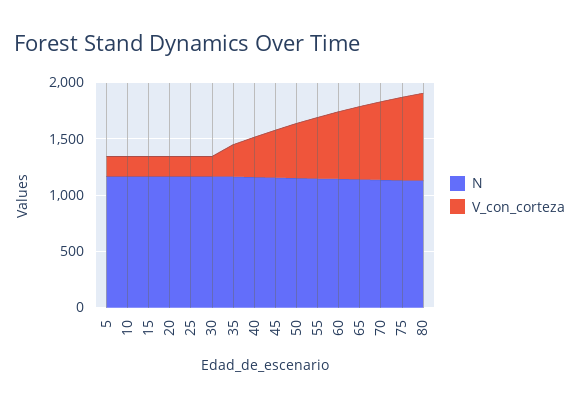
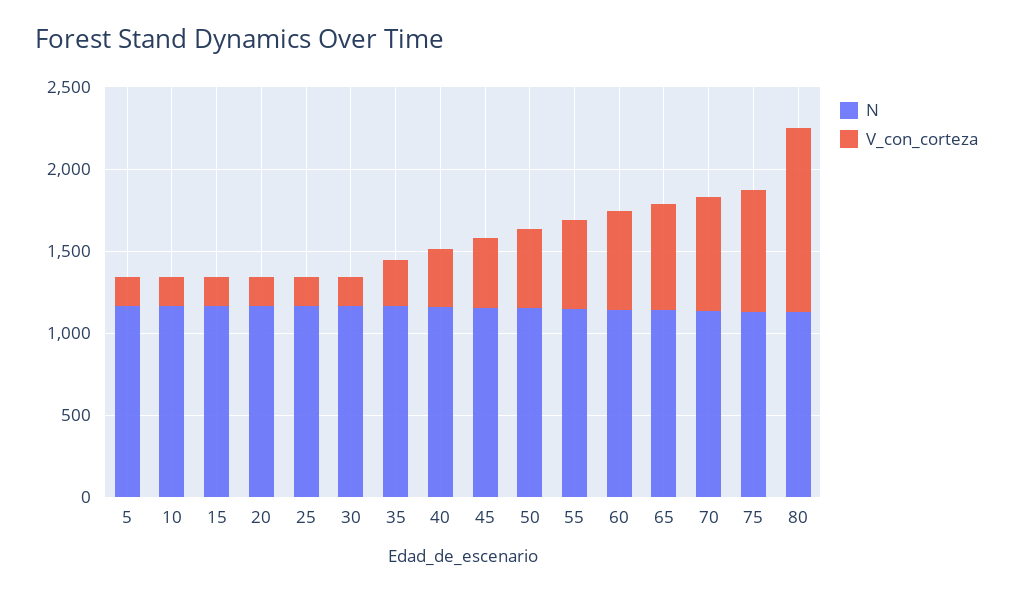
  {
    "N": {
      "5": 1200,
      "10": 1200,
      "15": 1200,
      "20": 1200,
      "25": 1200,
      "30": 1200,
      "35": 1200,
      "40": 1200,
      "45": 1200,
      "50": 1200,
      "55": 1100,
      "60": 1100,
      "65": 1100,
      "70": 1100,
      "75": 1100,
      "80": 1100
    },
    "V_con_corteza": {
      "5": 200,
      "10": 200,
      "15": 200,
      "20": 200,
      "25": 200,
      "30": 200,
      "35": 300,
      "40": 400,
      "45": 400,
      "50": 500,
      "55": 500,
      "60": 600,
      "65": 600,
      "70": 700,
      "75": 700,
-     "80": 800
+     "80": 1100
    }
  }

